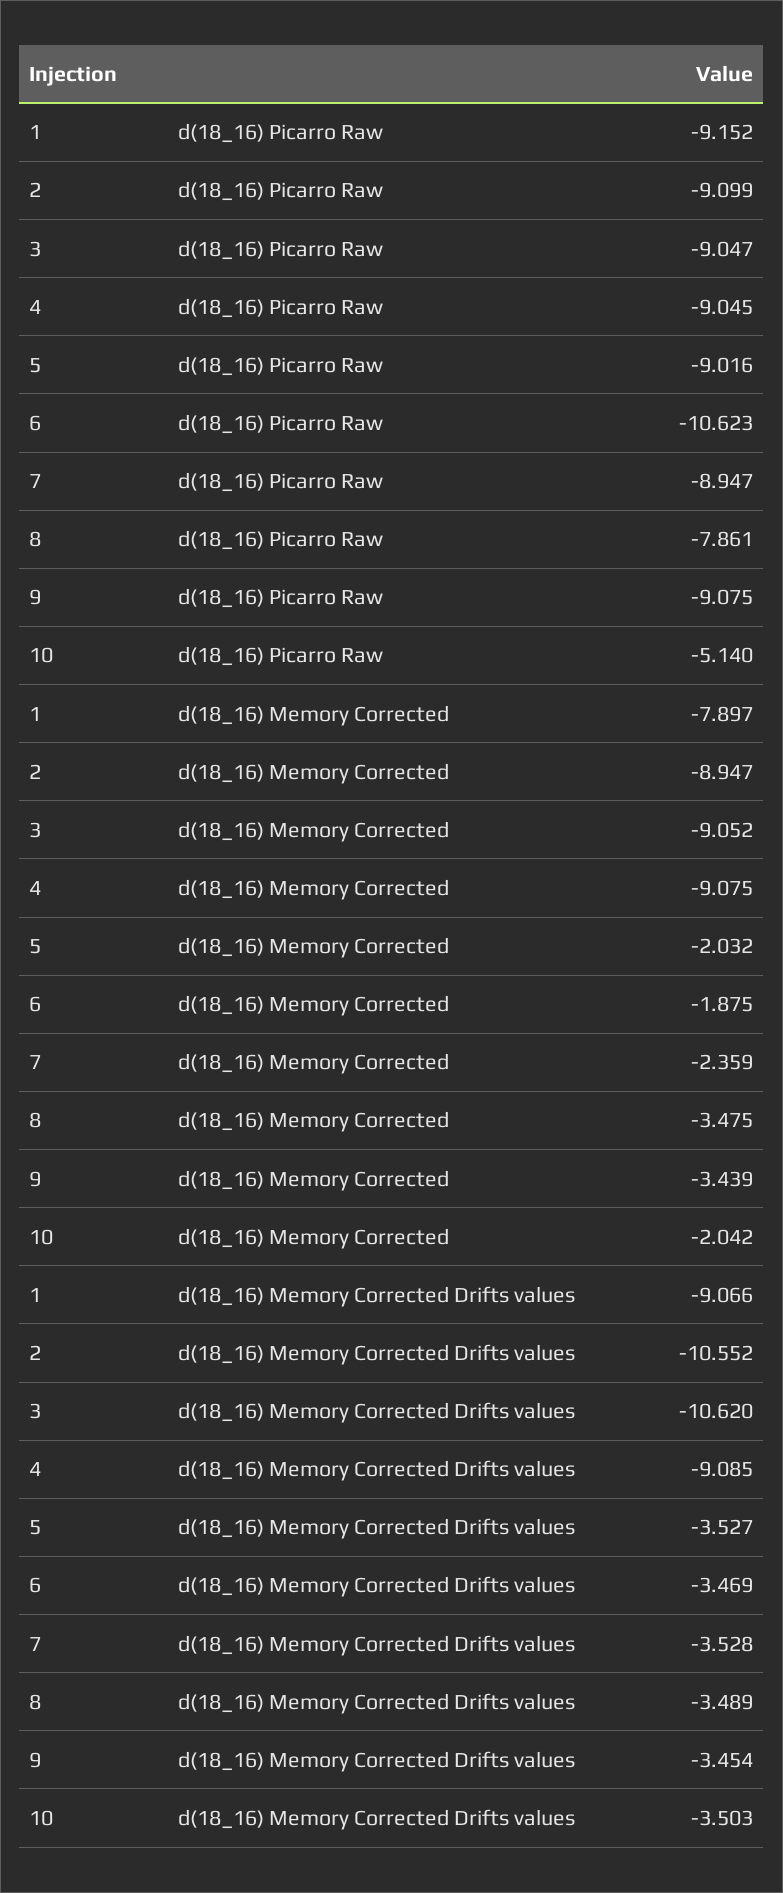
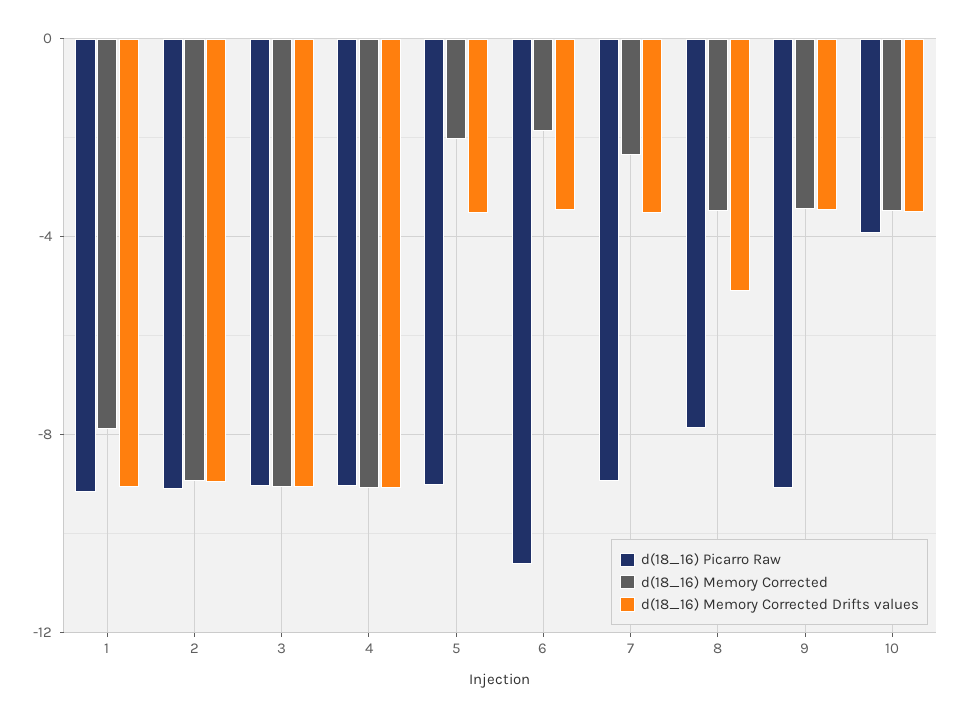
  {
    "d(18_16) Picarro Raw": {
      "1": -9.152,
      "2": -9.099,
      "3": -9.047,
      "4": -9.045,
      "5": -9.016,
      "6": -10.623,
      "7": -8.947,
      "8": -7.861,
      "9": -9.075,
-     "10": -5.14
+     "10": -4
    },
    "d(18_16) Memory Corrected": {
      "1": -7.897,
      "2": -8.947,
      "3": -9.052,
      "4": -9.075,
      "5": -2.032,
      "6": -1.875,
      "7": -2.359,
      "8": -3.475,
      "9": -3.439,
-     "10": -2.042
+     "10": -3.5
    },
    "d(18_16) Memory Corrected Drifts values": {
      "1": -9.066,
-     "2": -10.552,
+     "2": -9,
-     "3": -10.62,
+     "3": -9,
      "4": -9.085,
      "5": -3.527,
      "6": -3.469,
      "7": -3.528,
-     "8": -3.489,
+     "8": -5,
      "9": -3.454,
      "10": -3.503
    }
  }

